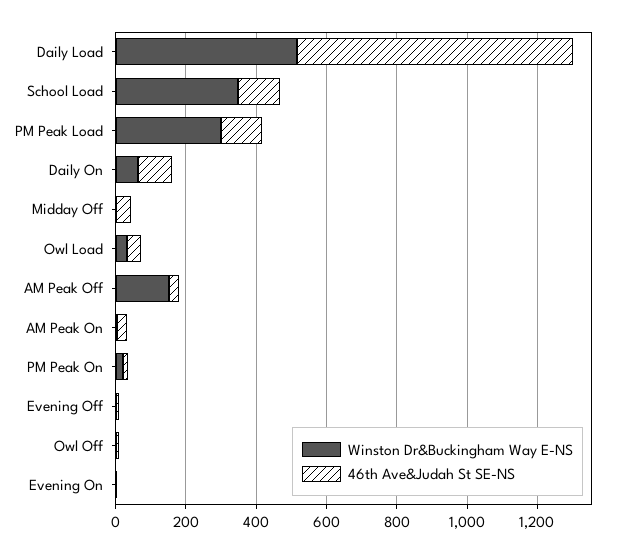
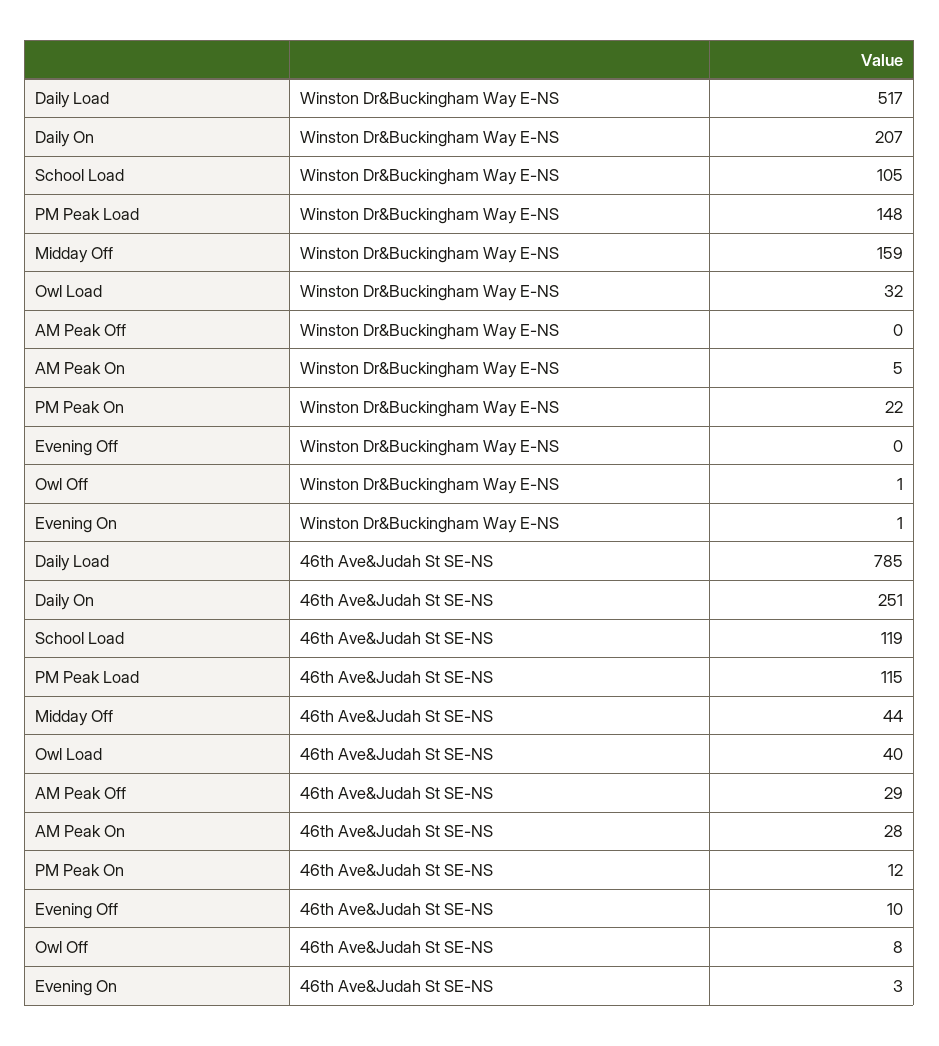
  {
    "Winston Dr&Buckingham Way E-NS": {
      "Daily Load": 517,
-     "School Load": 350,
+     "School Load": 105,
-     "PM Peak Load": 300,
+     "PM Peak Load": 148,
-     "Daily On": 50,
+     "Daily On": 207,
-     "Midday Off": 0,
+     "Midday Off": 159,
      "Owl Load": 32,
-     "AM Peak Off": 150,
+     "AM Peak Off": 0,
      "AM Peak On": 5,
      "PM Peak On": 22,
      "Evening Off": 0,
      "Owl Off": 1,
      "Evening On": 1
    },
    "46th Ave&Judah St SE-NS": {
      "Daily Load": 785,
      "School Load": 119,
      "PM Peak Load": 115,
-     "Daily On": 100,
+     "Daily On": 251,
      "Midday Off": 44,
      "Owl Load": 40,
      "AM Peak Off": 29,
      "AM Peak On": 28,
      "PM Peak On": 12,
      "Evening Off": 10,
      "Owl Off": 8,
      "Evening On": 3
    }
  }

